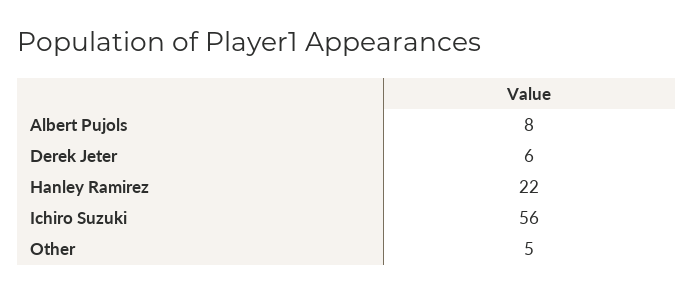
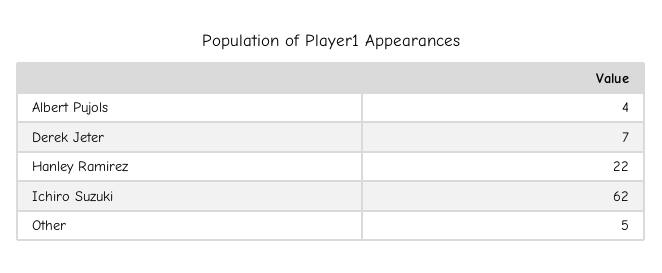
  {
-   "Albert Pujols": 8,
+   "Albert Pujols": 4,
-   "Derek Jeter": 6,
+   "Derek Jeter": 7,
    "Hanley Ramirez": 22,
-   "Ichiro Suzuki": 56,
+   "Ichiro Suzuki": 62,
    "Other": 5
  }

